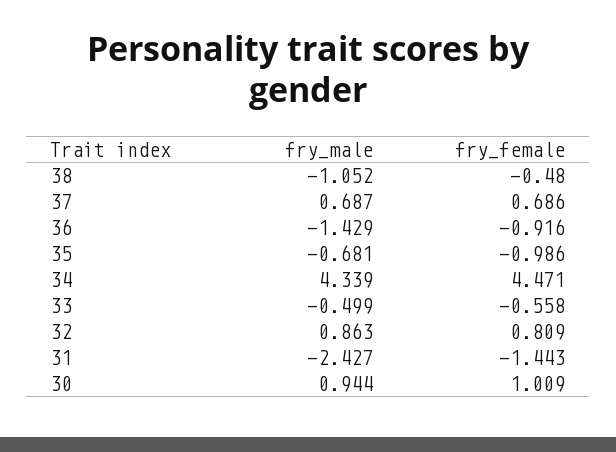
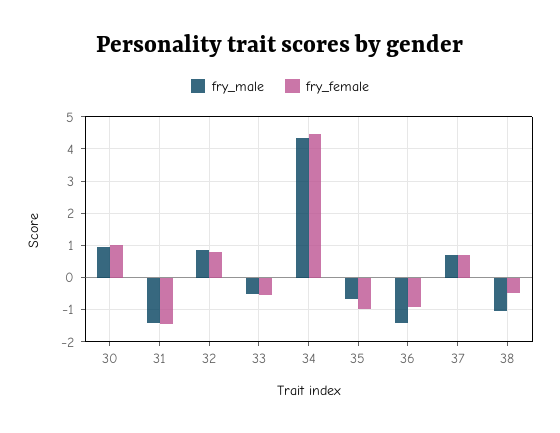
  {
    "fry_male": {
      "38": -1.052,
      "37": 0.687,
      "36": -1.429,
      "35": -0.681,
      "34": 4.339,
      "33": -0.499,
      "32": 0.863,
-     "31": -2.427,
+     "31": -1.4,
      "30": 0.944
    },
    "fry_female": {
      "38": -0.48,
      "37": 0.686,
      "36": -0.916,
      "35": -0.986,
      "34": 4.471,
      "33": -0.558,
      "32": 0.809,
      "31": -1.443,
      "30": 1.009
    }
  }

